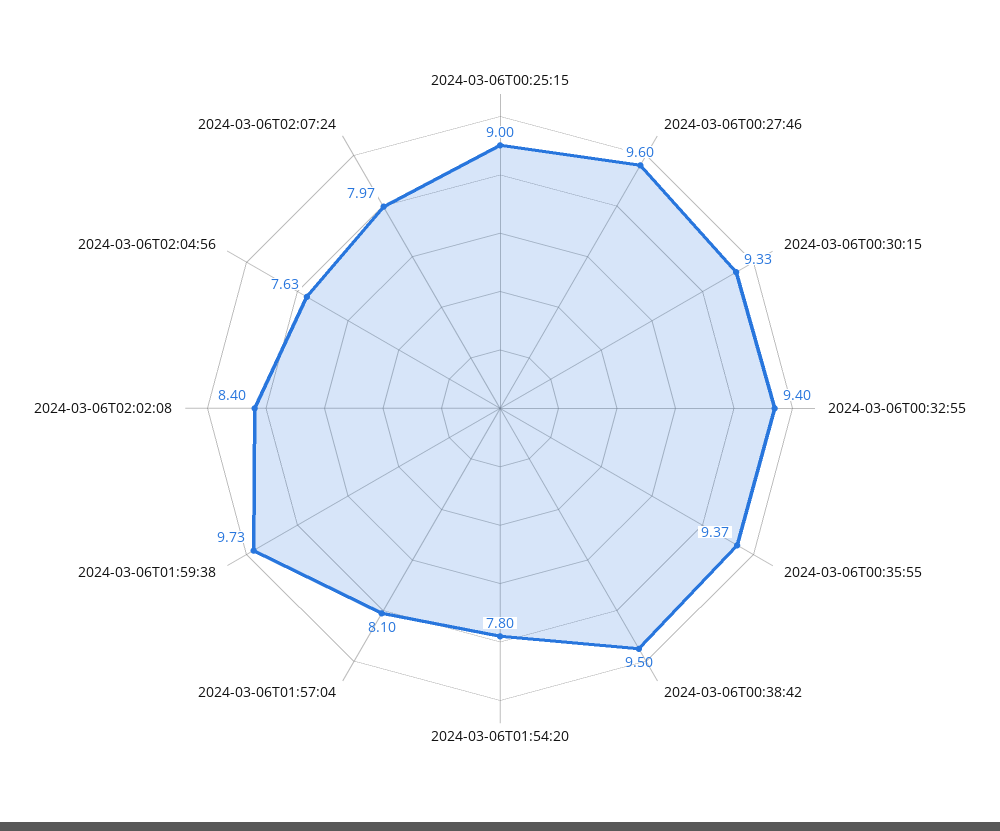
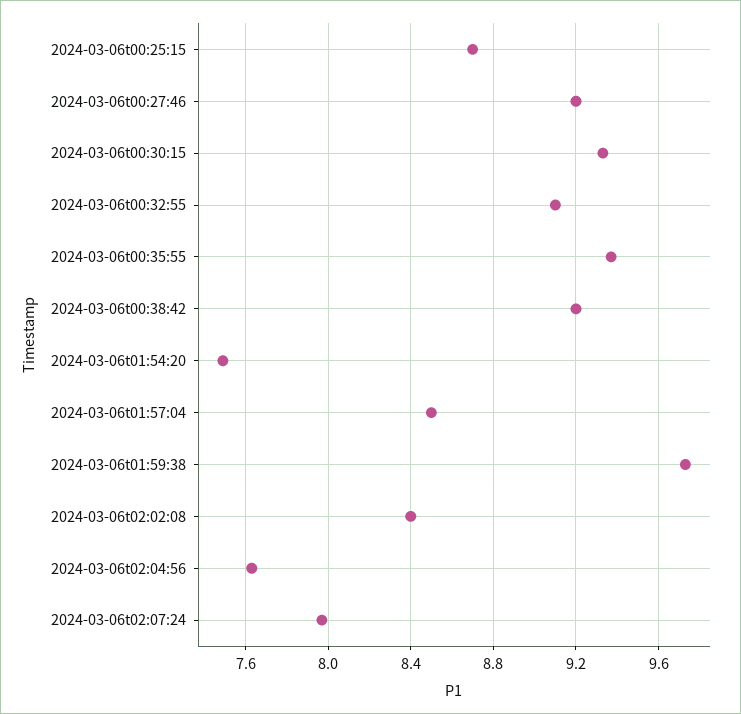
  {
-   "2024-03-06T00:25:15": 9,
+   "2024-03-06T00:25:15": 8.7,
-   "2024-03-06T00:27:46": 9.6,
+   "2024-03-06T00:27:46": 9.2,
    "2024-03-06T00:30:15": 9.33,
-   "2024-03-06T00:32:55": 9.4,
+   "2024-03-06T00:32:55": 9.1,
    "2024-03-06T00:35:55": 9.37,
-   "2024-03-06T00:38:42": 9.5,
+   "2024-03-06T00:38:42": 9.2,
-   "2024-03-06T01:54:20": 7.8,
+   "2024-03-06T01:54:20": 7.5,
-   "2024-03-06T01:57:04": 8.1,
+   "2024-03-06T01:57:04": 8.5,
    "2024-03-06T01:59:38": 9.73,
    "2024-03-06T02:02:08": 8.4,
    "2024-03-06T02:04:56": 7.63,
    "2024-03-06T02:07:24": 7.97
  }

